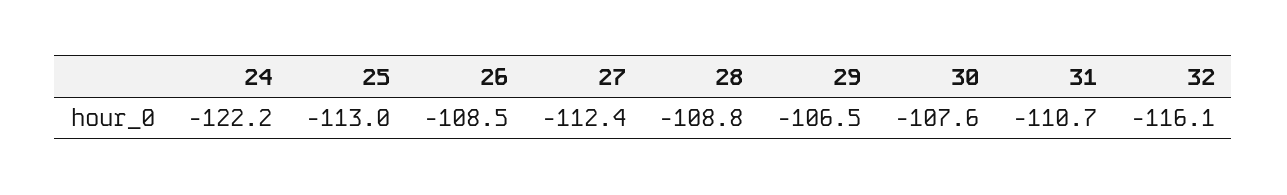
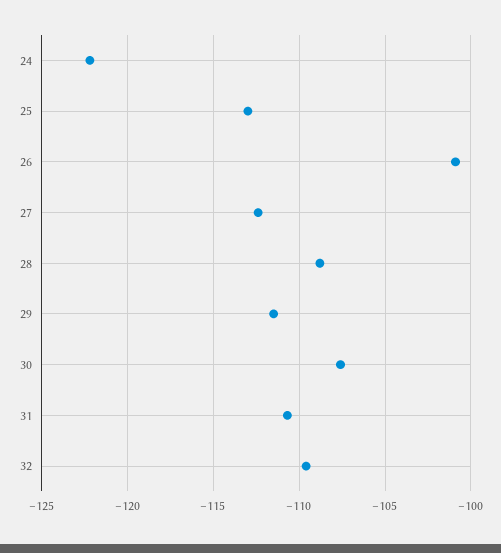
  {
    "24": -122.2,
    "25": -113,
-   "26": -108.5,
+   "26": -101,
    "27": -112.4,
    "28": -108.8,
-   "29": -106.5,
+   "29": -111.5,
    "30": -107.6,
    "31": -110.7,
-   "32": -116.1
+   "32": -109.5
  }

